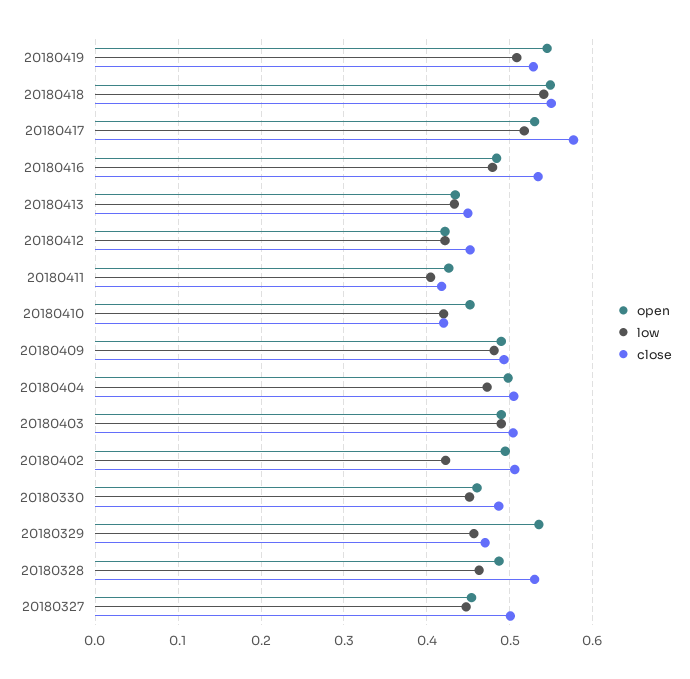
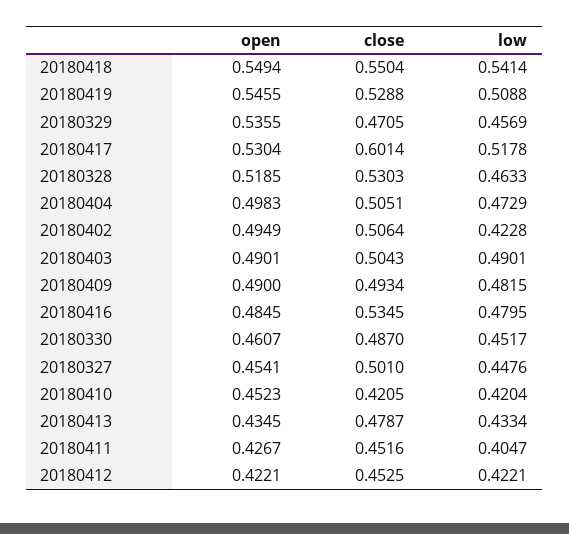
  {
    "open": {
      "20180419": 0.5455,
      "20180418": 0.5494,
      "20180417": 0.5304,
      "20180416": 0.4845,
      "20180413": 0.4345,
      "20180412": 0.4221,
      "20180411": 0.4267,
      "20180410": 0.4523,
      "20180409": 0.49,
      "20180404": 0.4983,
      "20180403": 0.4901,
      "20180402": 0.4949,
      "20180330": 0.4607,
      "20180329": 0.5355,
-     "20180328": 0.49,
+     "20180328": 0.5185,
      "20180327": 0.4541
    },
    "low": {
      "20180419": 0.5088,
      "20180418": 0.5414,
      "20180417": 0.5178,
      "20180416": 0.4795,
      "20180413": 0.4334,
      "20180412": 0.4221,
      "20180411": 0.4047,
      "20180410": 0.4204,
      "20180409": 0.4815,
      "20180404": 0.4729,
      "20180403": 0.4901,
      "20180402": 0.4228,
      "20180330": 0.4517,
      "20180329": 0.4569,
      "20180328": 0.4633,
      "20180327": 0.4476
    },
    "close": {
      "20180419": 0.5288,
      "20180418": 0.5504,
-     "20180417": 0.58,
+     "20180417": 0.6014,
      "20180416": 0.5345,
-     "20180413": 0.45,
+     "20180413": 0.4787,
      "20180412": 0.4525,
-     "20180411": 0.42,
+     "20180411": 0.4516,
      "20180410": 0.4205,
      "20180409": 0.4934,
      "20180404": 0.5051,
      "20180403": 0.5043,
      "20180402": 0.5064,
      "20180330": 0.487,
      "20180329": 0.4705,
      "20180328": 0.5303,
      "20180327": 0.501
    }
  }

